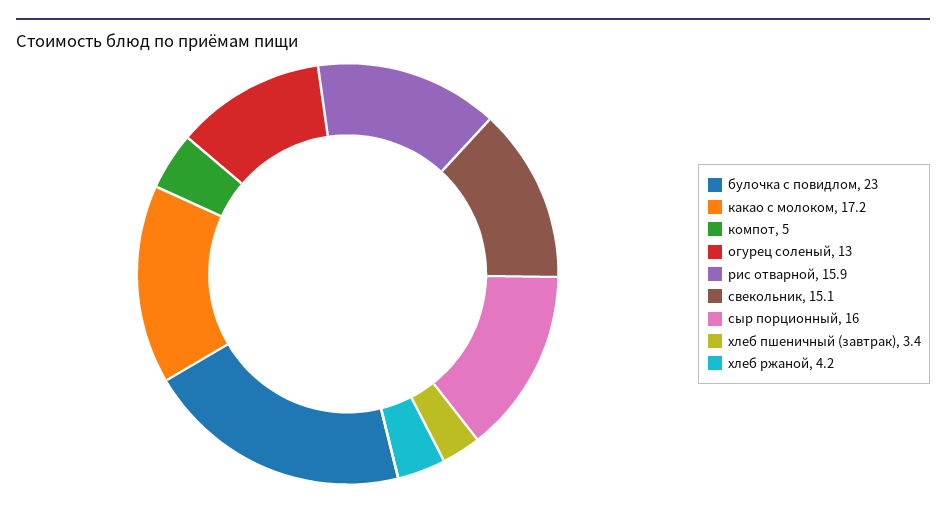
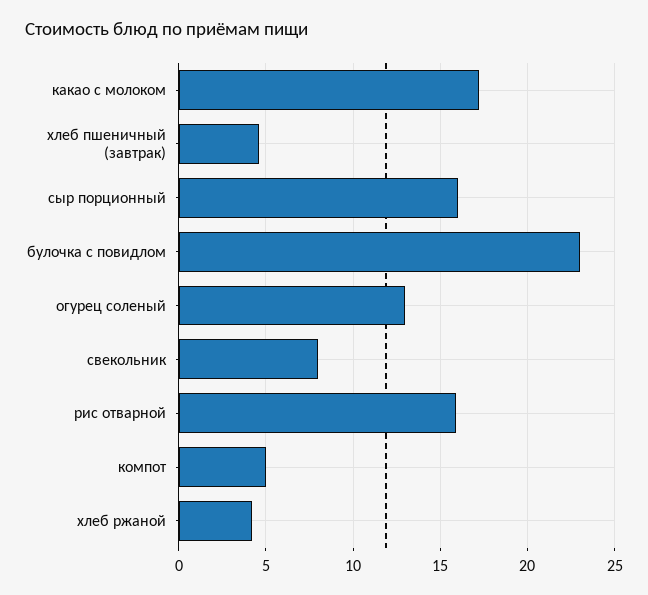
  {
    "булочка с повидлом": 23,
    "какао с молоком": 17.2,
    "компот": 5,
    "огурец соленый": 13,
    "рис отварной": 15.9,
-   "свекольник": 15.1,
+   "свекольник": 8,
    "сыр порционный": 16,
-   "хлеб пшеничный (завтрак)": 3.4,
+   "хлеб пшеничный (завтрак)": 4.5,
    "хлеб ржаной": 4.2
  }

